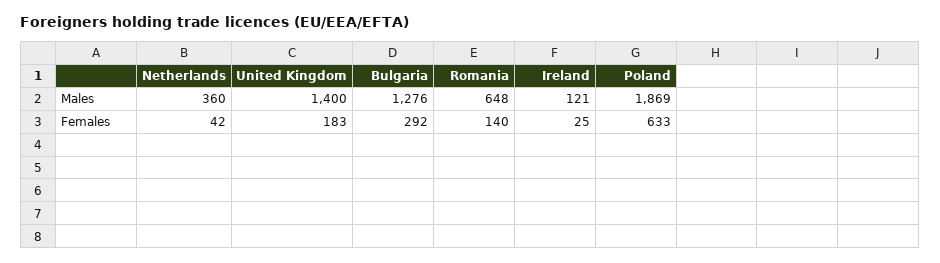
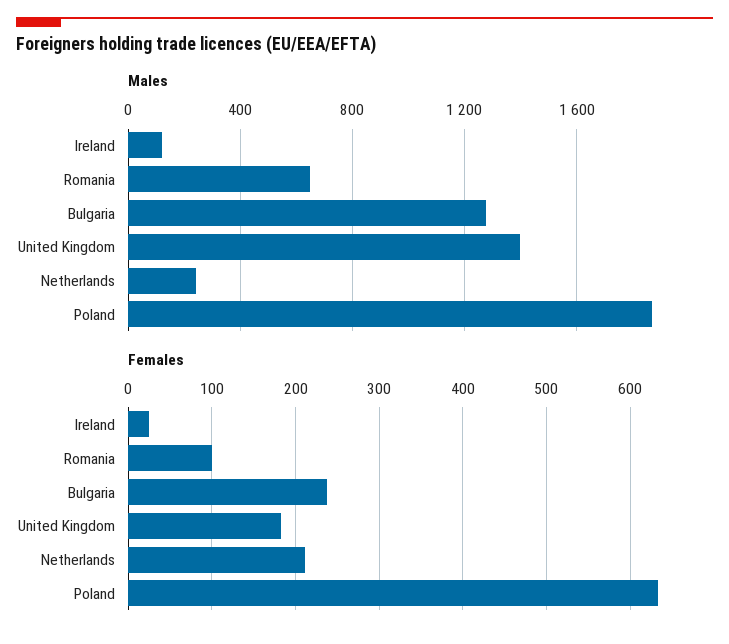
  {
    "Males": {
-     "Netherlands": 360,
+     "Netherlands": 250,
      "United Kingdom": 1400,
      "Bulgaria": 1276,
      "Romania": 648,
      "Ireland": 121,
      "Poland": 1869
    },
    "Females": {
-     "Netherlands": 42,
+     "Netherlands": 210,
      "United Kingdom": 183,
-     "Bulgaria": 292,
+     "Bulgaria": 240,
-     "Romania": 140,
+     "Romania": 100,
      "Ireland": 25,
      "Poland": 633
    }
  }

